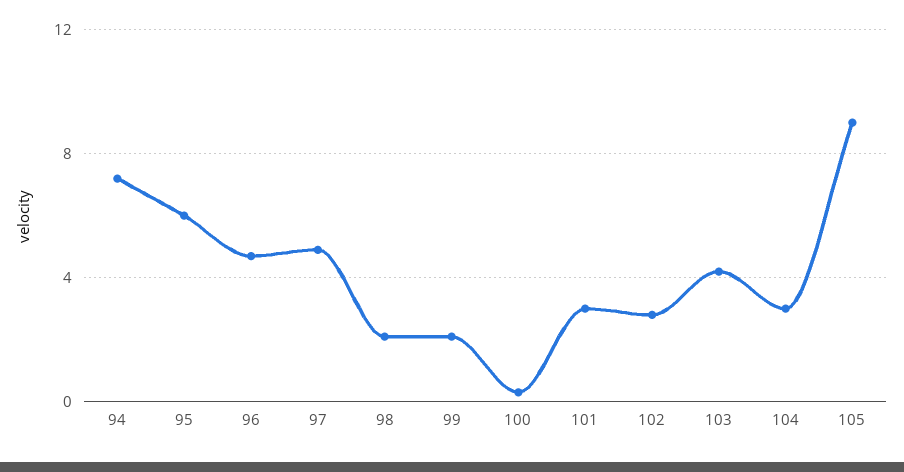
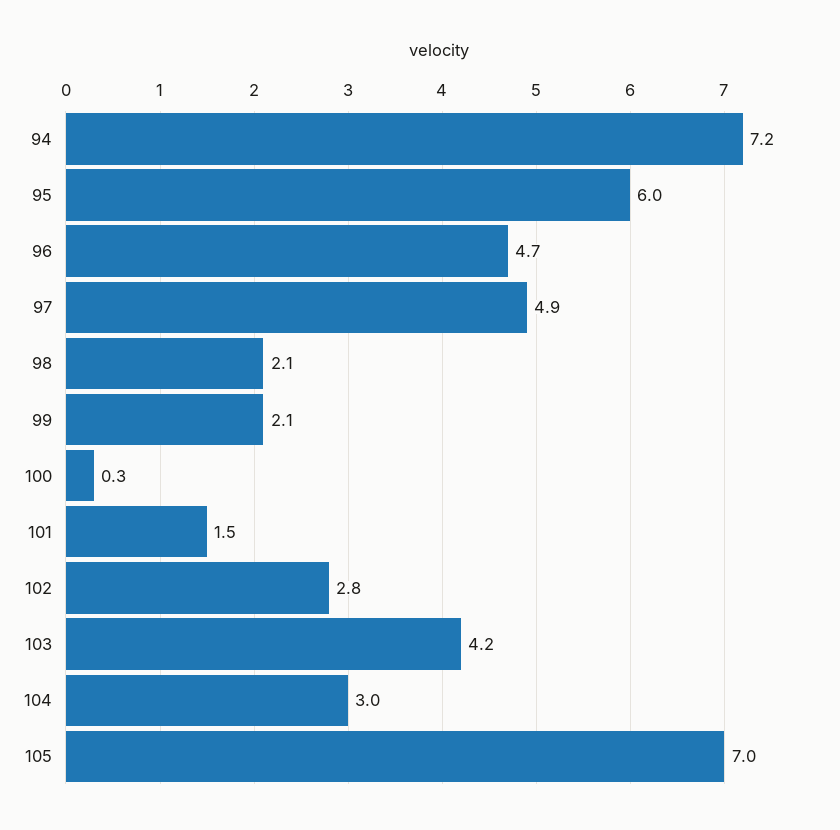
  {
    "94": 7.2,
    "95": 6,
    "96": 4.7,
    "97": 4.9,
    "98": 2.1,
    "99": 2.1,
    "100": 0.3,
-   "101": 3,
+   "101": 1.5,
    "102": 2.8,
    "103": 4.2,
    "104": 3,
-   "105": 9
+   "105": 7
  }

